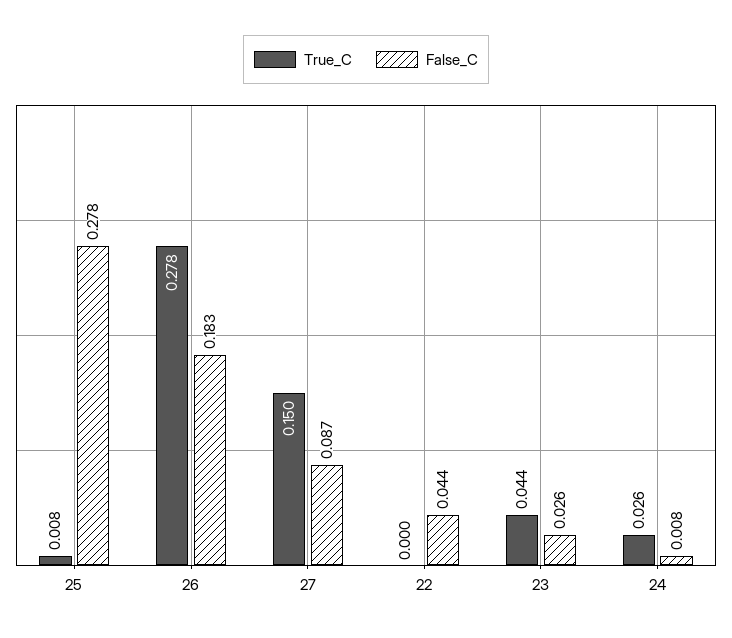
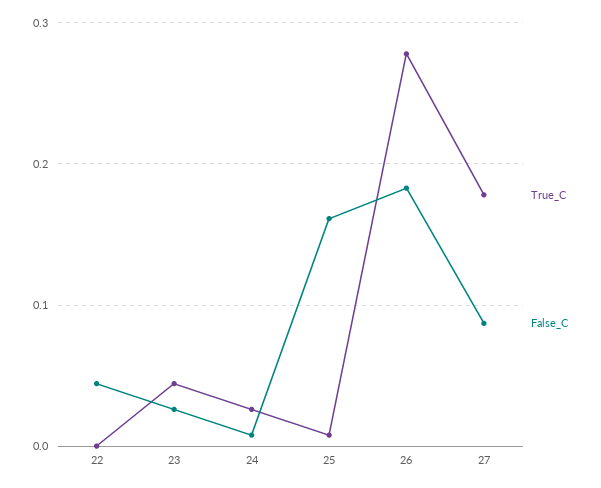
  {
    "True_C": {
      "25": 0.008,
      "26": 0.278,
-     "27": 0.15,
+     "27": 0.18,
      "22": 0,
      "23": 0.044,
      "24": 0.026
    },
    "False_C": {
-     "25": 0.278,
+     "25": 0.16,
      "26": 0.183,
      "27": 0.087,
      "22": 0.044,
      "23": 0.026,
      "24": 0.008
    }
  }

